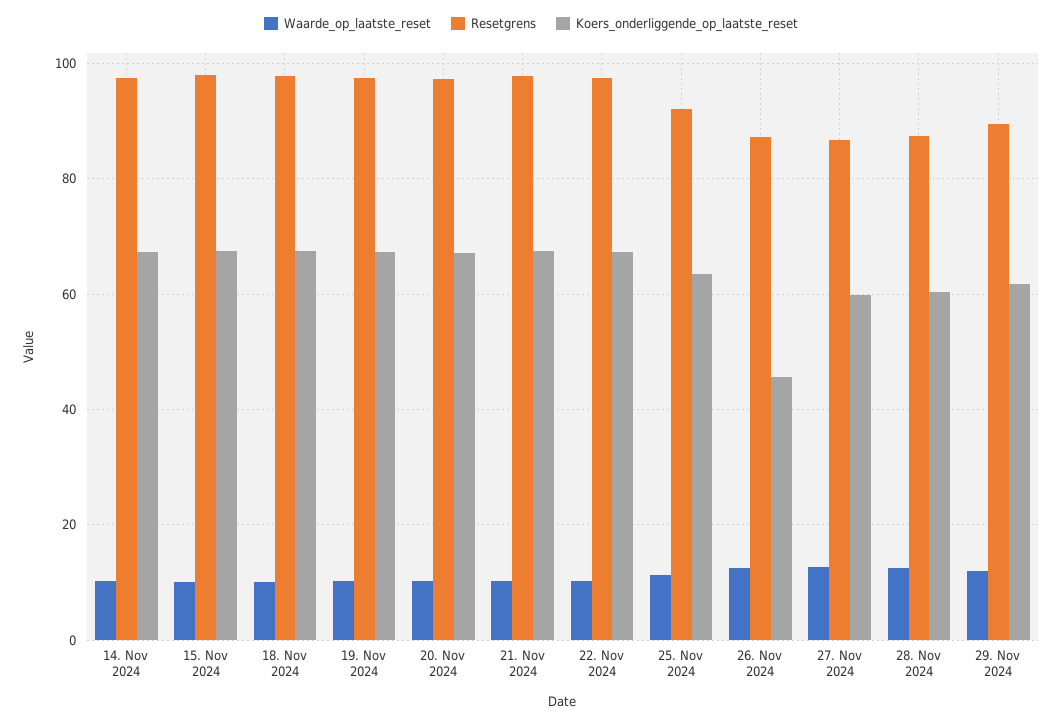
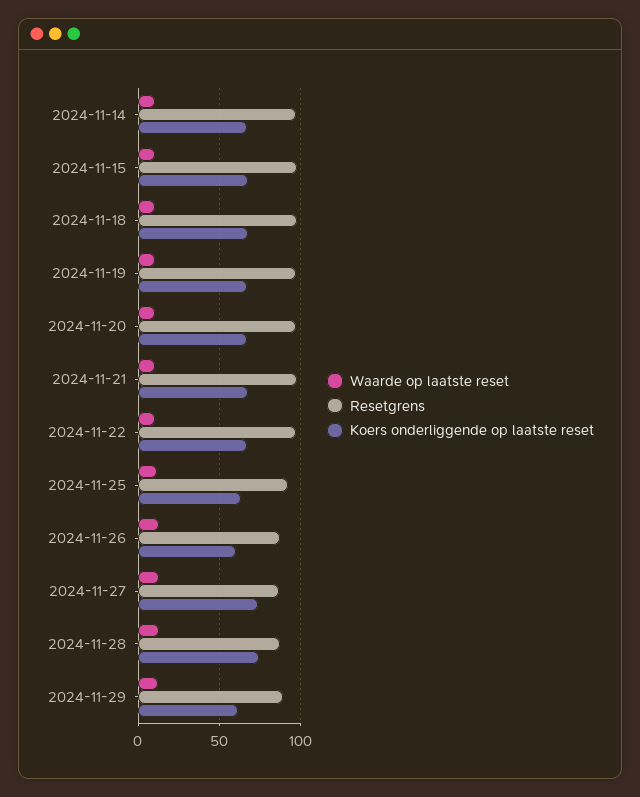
  {
    "Waarde_op_laatste_reset": {
      "14. Nov 2024": 10,
      "15. Nov 2024": 10,
      "18. Nov 2024": 10,
      "19. Nov 2024": 10,
      "20. Nov 2024": 10,
      "21. Nov 2024": 10,
      "22. Nov 2024": 10,
      "25. Nov 2024": 12,
      "26. Nov 2024": 12,
      "27. Nov 2024": 12,
      "28. Nov 2024": 12,
      "29. Nov 2024": 12
    },
    "Resetgrens": {
      "14. Nov 2024": 98,
      "15. Nov 2024": 98,
      "18. Nov 2024": 98,
      "19. Nov 2024": 98,
      "20. Nov 2024": 98,
      "21. Nov 2024": 98,
      "22. Nov 2024": 98,
      "25. Nov 2024": 92,
      "26. Nov 2024": 88,
      "27. Nov 2024": 86,
      "28. Nov 2024": 88,
      "29. Nov 2024": 90
    },
    "Koers_onderliggende_op_laatste_reset": {
      "14. Nov 2024": 68,
      "15. Nov 2024": 68,
      "18. Nov 2024": 68,
      "19. Nov 2024": 68,
      "20. Nov 2024": 68,
      "21. Nov 2024": 68,
      "22. Nov 2024": 68,
      "25. Nov 2024": 64,
-     "26. Nov 2024": 46,
+     "26. Nov 2024": 60,
-     "27. Nov 2024": 60,
+     "27. Nov 2024": 75,
-     "28. Nov 2024": 60,
+     "28. Nov 2024": 75,
      "29. Nov 2024": 62
    }
  }

